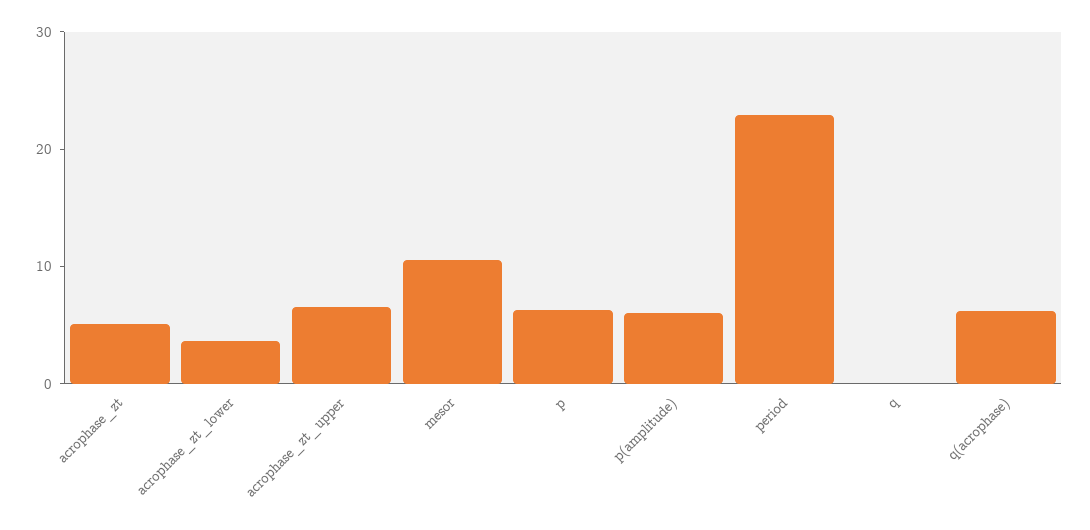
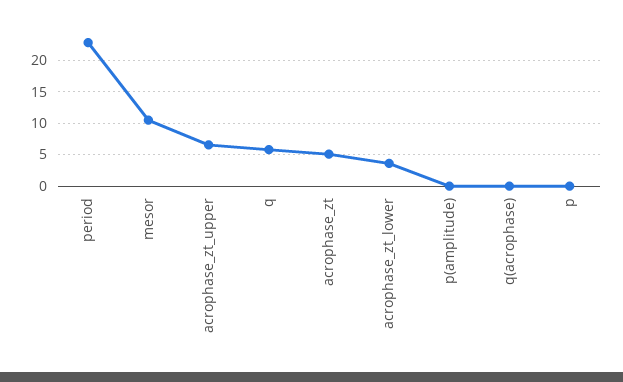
  {
    "acrophase_zt": 5,
    "acrophase_zt_lower": 4,
    "acrophase_zt_upper": 7,
    "mesor": 11,
-   "p": 6,
+   "p": 0,
-   "p(amplitude)": 6,
+   "p(amplitude)": 0,
    "period": 23,
-   "q": 0,
+   "q": 6,
-   "q(acrophase)": 6
+   "q(acrophase)": 0
  }

